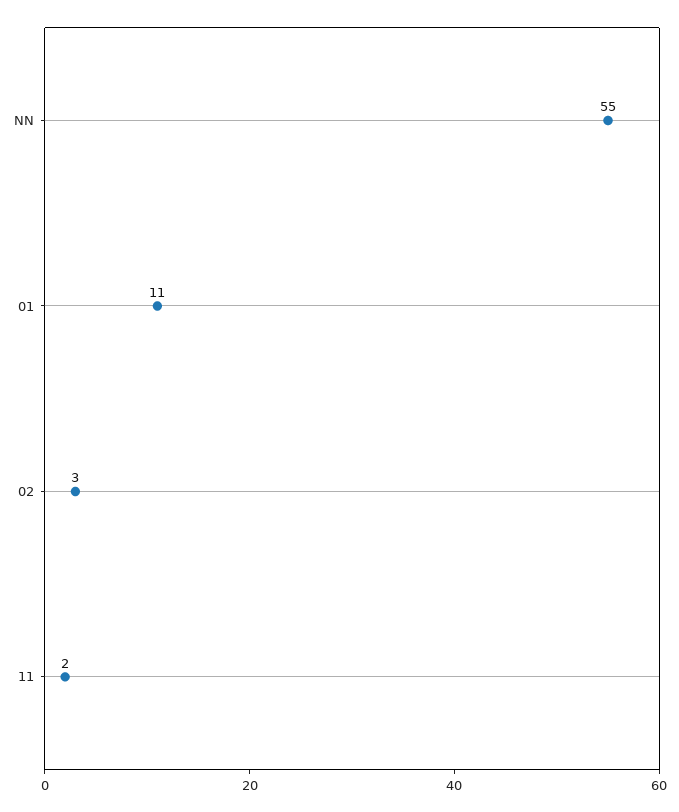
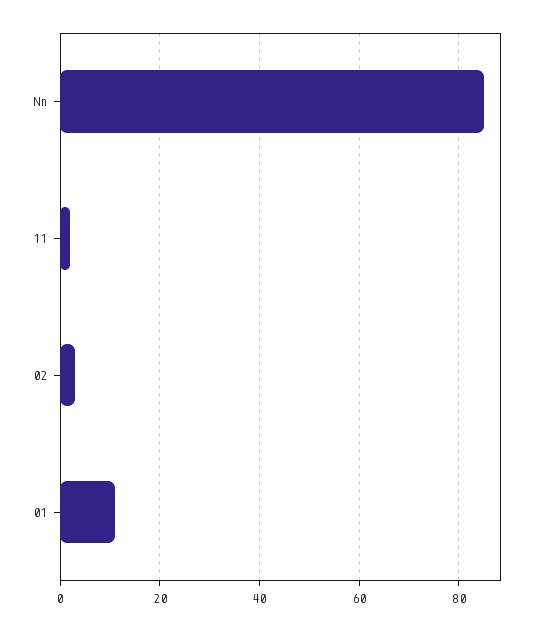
  {
-   "NN": 55,
+   "NN": 85,
    "01": 11,
    "02": 3,
    "11": 2
  }

